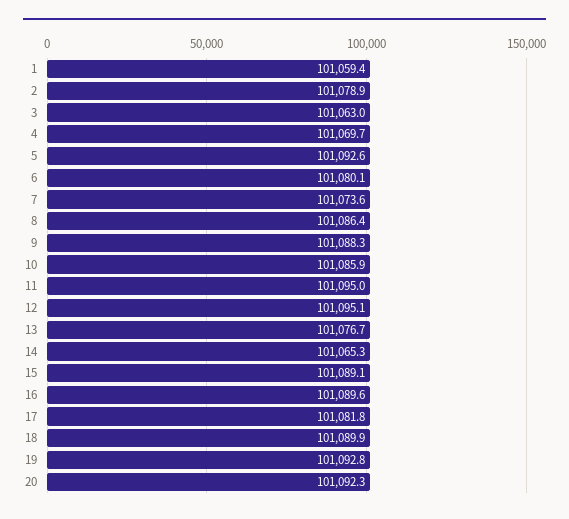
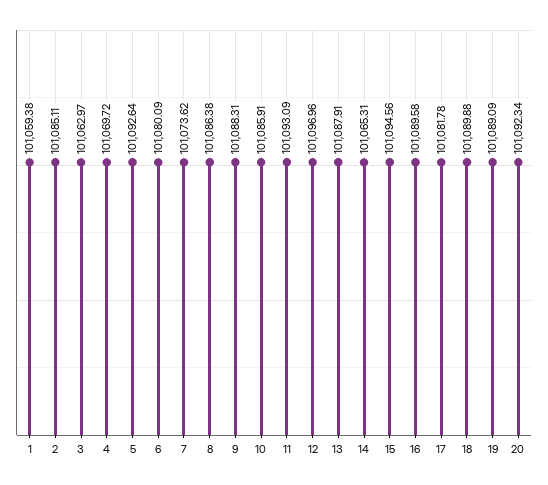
  {
    "1": 101059.38,
-   "2": 101078.9,
+   "2": 101085.11,
    "3": 101062.97,
    "4": 101069.72,
    "5": 101092.64,
    "6": 101080.09,
    "7": 101073.62,
    "8": 101086.38,
    "9": 101088.31,
    "10": 101085.91,
-   "11": 101095,
+   "11": 101093.09,
-   "12": 101095.1,
+   "12": 101096.96,
-   "13": 101076.7,
+   "13": 101087.91,
    "14": 101065.31,
-   "15": 101089.1,
+   "15": 101094.56,
    "16": 101089.58,
    "17": 101081.78,
    "18": 101089.88,
-   "19": 101092.8,
+   "19": 101089.09,
    "20": 101092.34
  }

